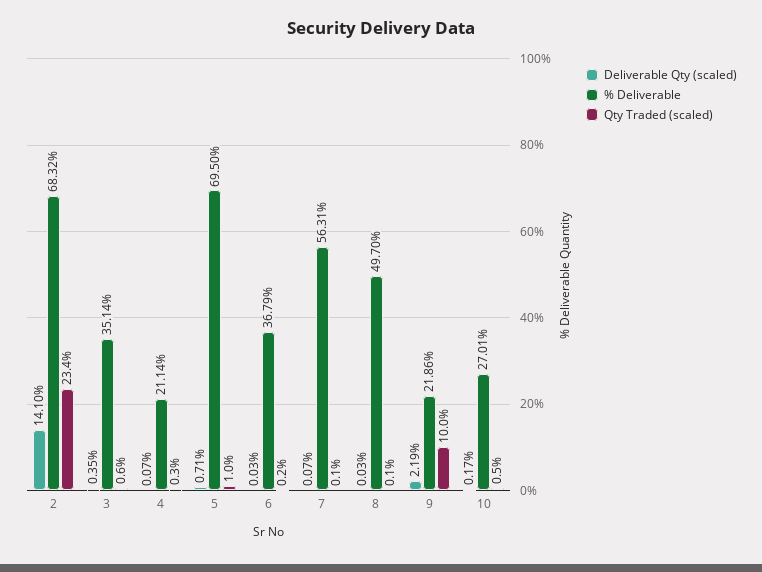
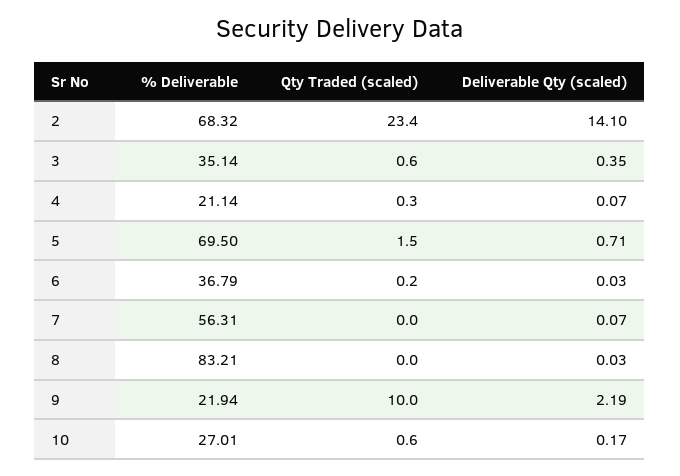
  {
    "Deliverable Qty (scaled)": {
      "2": 14.1,
      "3": 0.35,
      "4": 0.07,
      "5": 0.71,
      "6": 0.03,
      "7": 0.07,
      "8": 0.03,
      "9": 2.19,
      "10": 0.17
    },
    "% Deliverable": {
      "2": 68.32,
      "3": 35.14,
      "4": 21.14,
      "5": 69.5,
      "6": 36.79,
      "7": 56.31,
-     "8": 49.7,
+     "8": 83.21,
-     "9": 21.86,
+     "9": 21.94,
      "10": 27.01
    },
    "Qty Traded (scaled)": {
      "2": 23.4,
      "3": 0.6,
      "4": 0.3,
-     "5": 1,
+     "5": 1.5,
      "6": 0.2,
-     "7": 0.1,
+     "7": 0,
-     "8": 0.1,
+     "8": 0,
      "9": 10,
-     "10": 0.5
+     "10": 0.6
    }
  }

